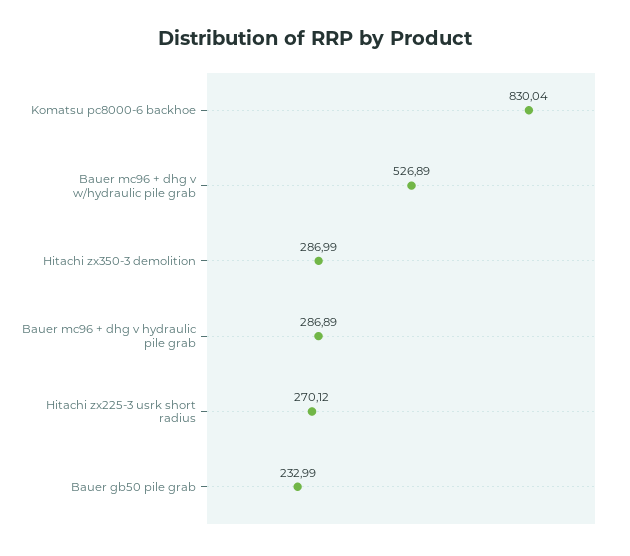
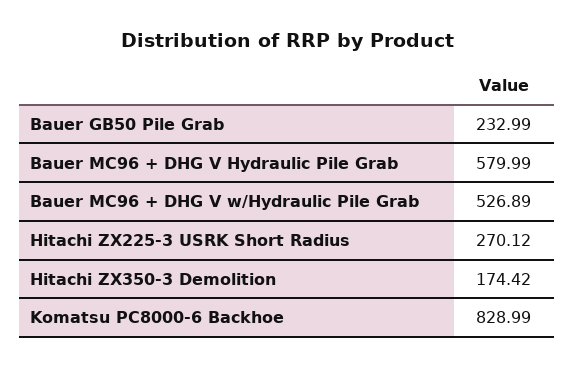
  {
-   "Komatsu pc8000-6 backhoe": 830.04,
+   "Komatsu pc8000-6 backhoe": 828.99,
    "Bauer mc96 + dhg v w/hydraulic pile grab": 526.89,
-   "Hitachi zx350-3 demolition": 286.99,
+   "Hitachi zx350-3 demolition": 174.42,
-   "Bauer mc96 + dhg v hydraulic pile grab": 286.89,
+   "Bauer mc96 + dhg v hydraulic pile grab": 579.99,
    "Hitachi zx225-3 usrk short radius": 270.12,
    "Bauer gb50 pile grab": 232.99
  }

